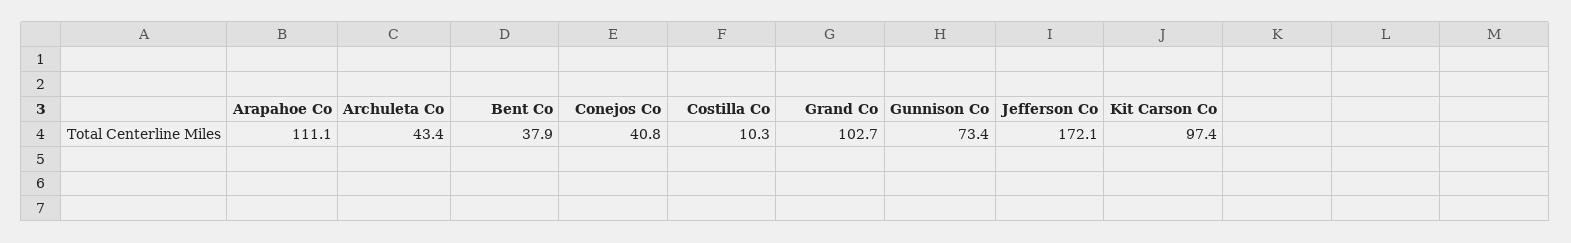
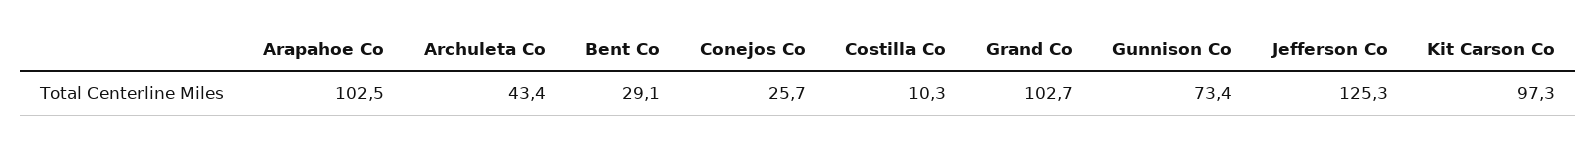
  {
-   "Arapahoe Co": 111.1,
+   "Arapahoe Co": 102.5,
    "Archuleta Co": 43.4,
-   "Bent Co": 37.9,
+   "Bent Co": 29.1,
-   "Conejos Co": 40.8,
+   "Conejos Co": 25.7,
    "Costilla Co": 10.3,
    "Grand Co": 102.7,
    "Gunnison Co": 73.4,
-   "Jefferson Co": 172.1,
+   "Jefferson Co": 125.3,
-   "Kit Carson Co": 97.4
+   "Kit Carson Co": 97.3
  }

